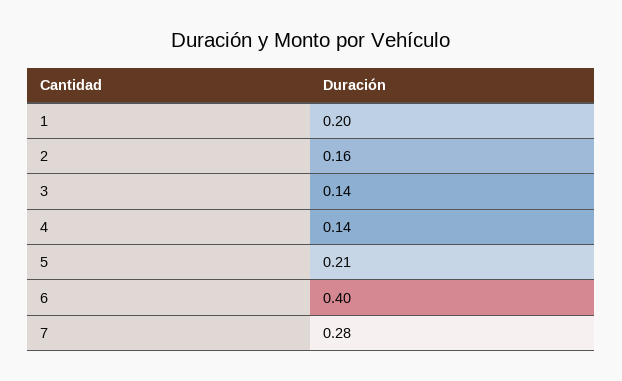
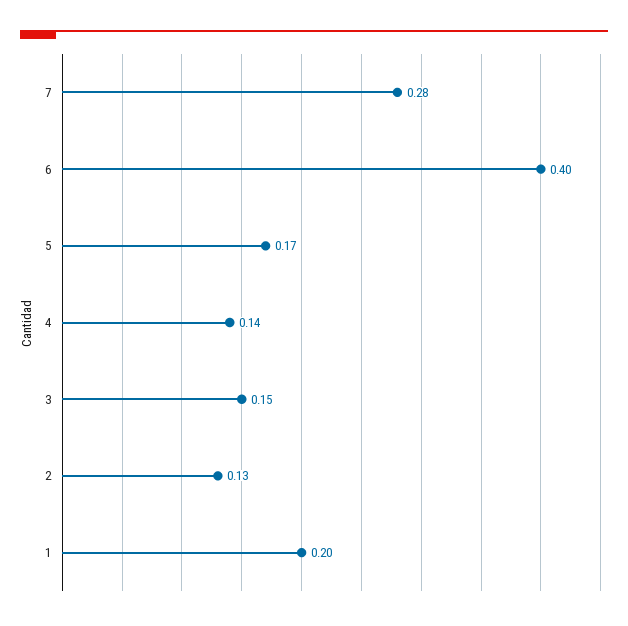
  {
    "1": 0.2,
-   "2": 0.16,
+   "2": 0.13,
-   "3": 0.14,
+   "3": 0.15,
    "4": 0.14,
-   "5": 0.21,
+   "5": 0.17,
    "6": 0.4,
    "7": 0.28
  }

